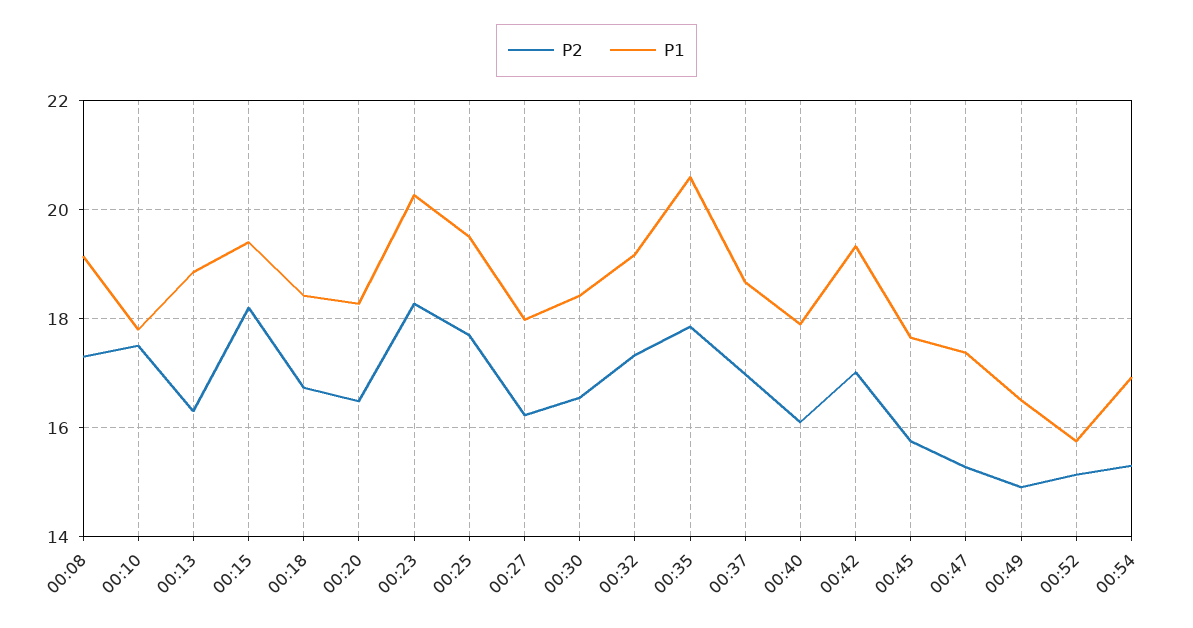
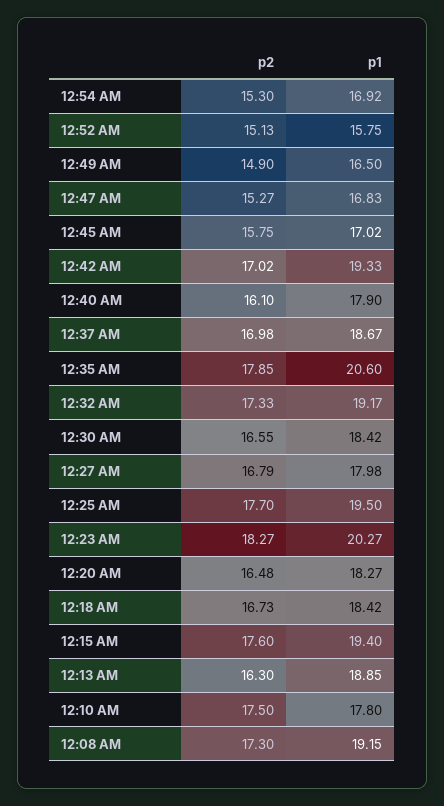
  {
    "P2": {
      "00:08": 17.3,
      "00:10": 17.5,
      "00:13": 16.3,
-     "00:15": 18.2,
+     "00:15": 17.6,
      "00:18": 16.73,
      "00:20": 16.48,
      "00:23": 18.27,
      "00:25": 17.7,
-     "00:27": 16.2,
+     "00:27": 16.79,
      "00:30": 16.55,
      "00:32": 17.33,
      "00:35": 17.85,
      "00:37": 16.98,
      "00:40": 16.1,
      "00:42": 17.02,
      "00:45": 15.75,
      "00:47": 15.27,
      "00:49": 14.9,
      "00:52": 15.13,
      "00:54": 15.3
    },
    "P1": {
      "00:08": 19.15,
      "00:10": 17.8,
      "00:13": 18.85,
      "00:15": 19.4,
      "00:18": 18.42,
      "00:20": 18.27,
      "00:23": 20.27,
      "00:25": 19.5,
      "00:27": 17.98,
      "00:30": 18.42,
      "00:32": 19.17,
      "00:35": 20.6,
      "00:37": 18.67,
      "00:40": 17.9,
      "00:42": 19.33,
-     "00:45": 17.6,
+     "00:45": 17.02,
-     "00:47": 17.4,
+     "00:47": 16.83,
      "00:49": 16.5,
      "00:52": 15.75,
      "00:54": 16.92
    }
  }

